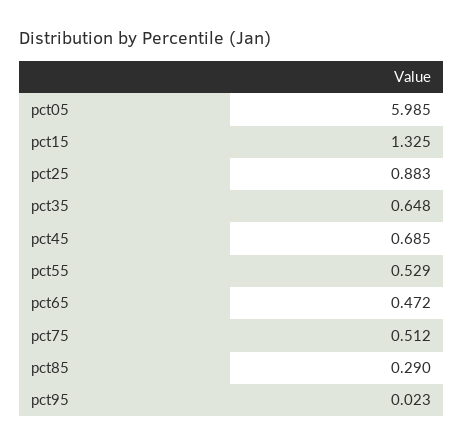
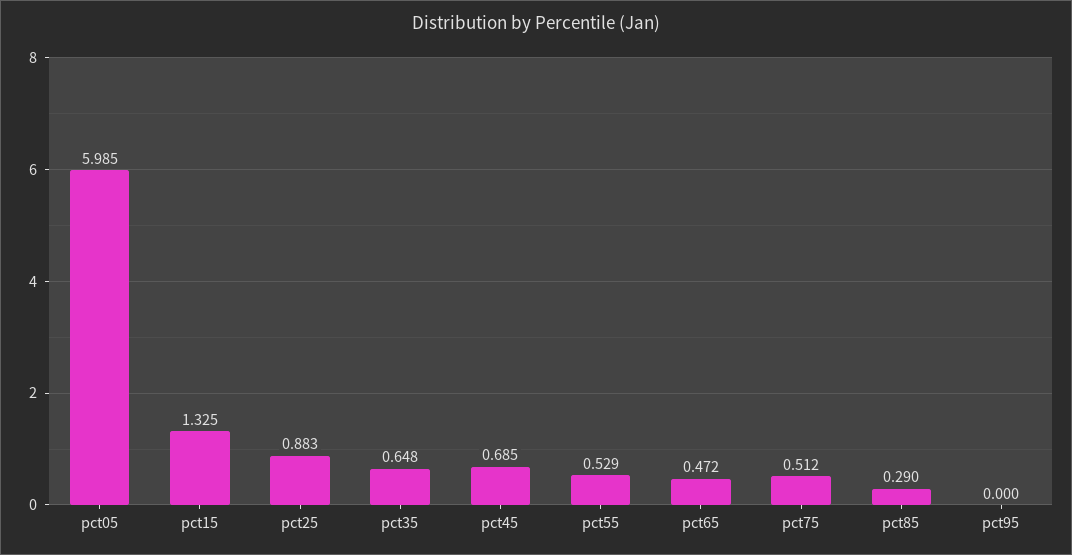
  {
    "pct05": 5.985,
    "pct15": 1.325,
    "pct25": 0.883,
    "pct35": 0.648,
    "pct45": 0.685,
    "pct55": 0.529,
    "pct65": 0.472,
    "pct75": 0.512,
    "pct85": 0.29,
-   "pct95": 0.023
+   "pct95": 0
  }

